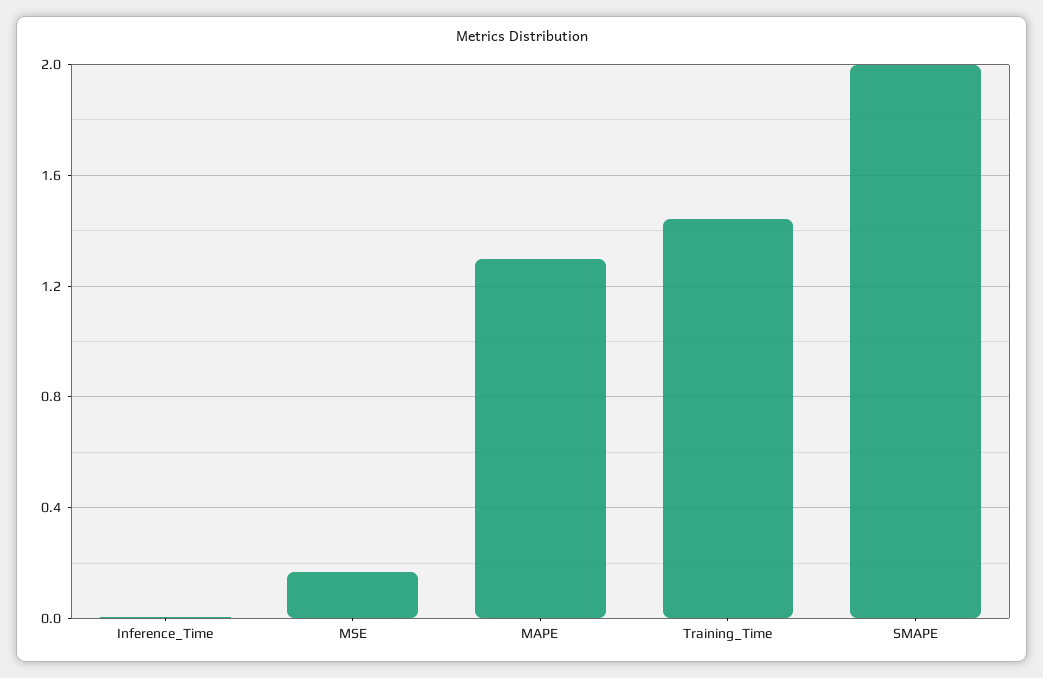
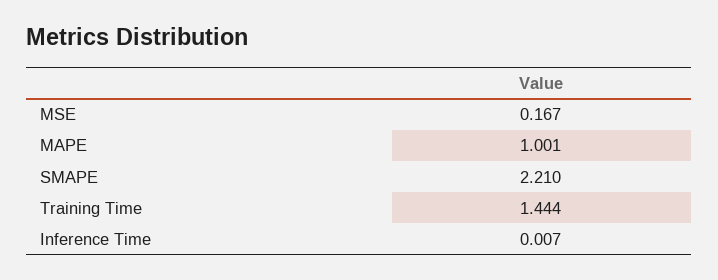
  {
    "Inference_Time": 0.007,
    "MSE": 0.167,
-   "MAPE": 1.3,
+   "MAPE": 1.001,
    "Training_Time": 1.444,
-   "SMAPE": 2
+   "SMAPE": 2.21
  }

